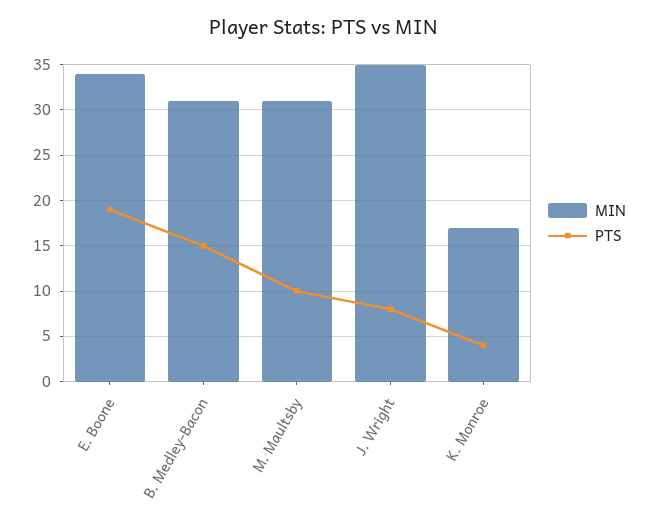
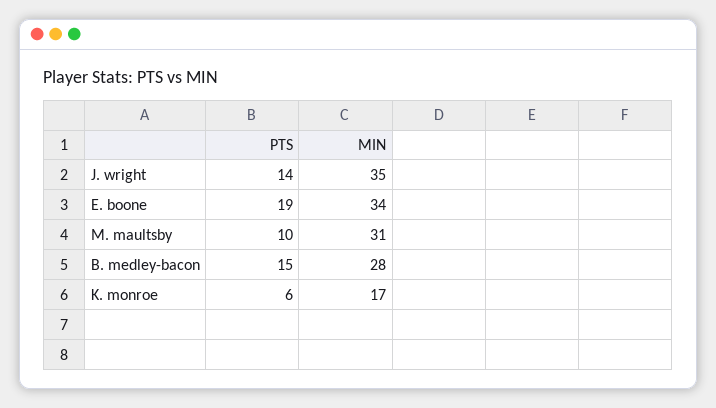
  {
    "MIN": {
      "E. Boone": 34,
-     "B. Medley-Bacon": 31,
+     "B. Medley-Bacon": 28,
      "M. Maultsby": 31,
      "J. Wright": 35,
      "K. Monroe": 17
    },
    "PTS": {
      "E. Boone": 19,
      "B. Medley-Bacon": 15,
      "M. Maultsby": 10,
-     "J. Wright": 8,
+     "J. Wright": 14,
-     "K. Monroe": 4
+     "K. Monroe": 6
    }
  }

